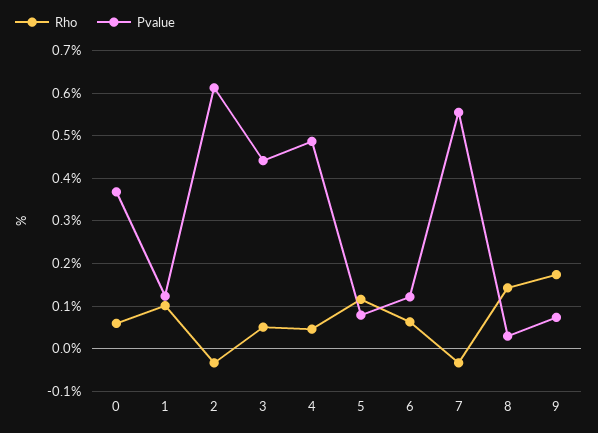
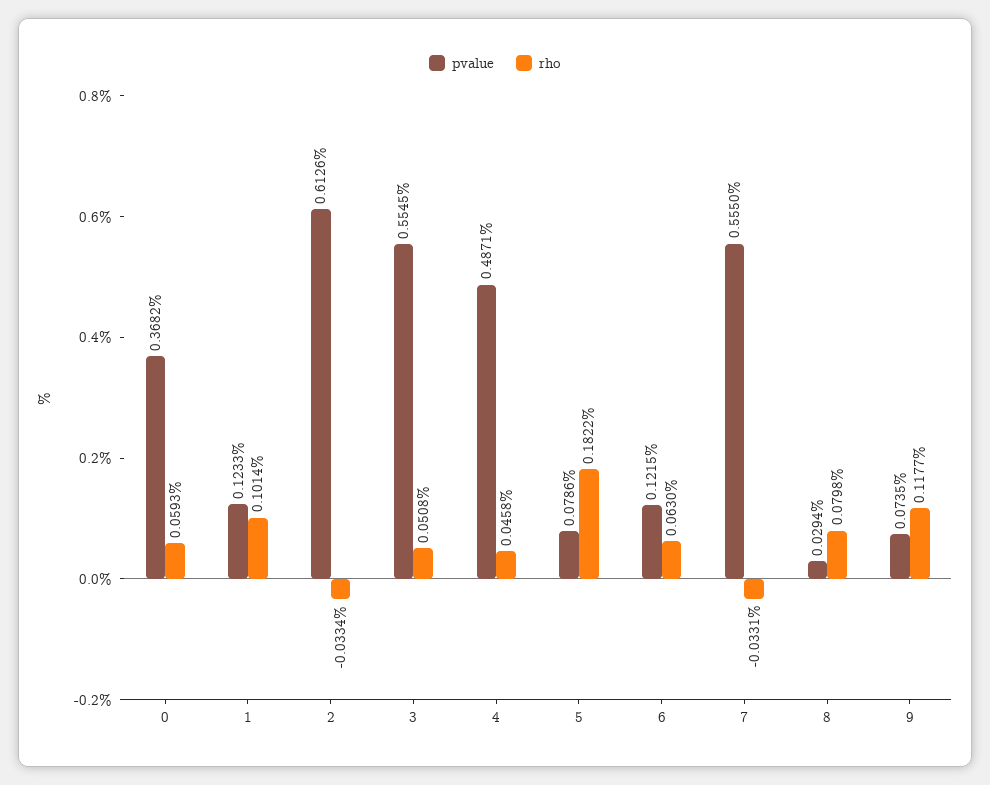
  {
    "Rho": {
      "0": 0.0593,
      "1": 0.1014,
      "2": -0.0334,
      "3": 0.0508,
      "4": 0.0458,
-     "5": 0.12,
+     "5": 0.1822,
      "6": 0.063,
      "7": -0.0331,
-     "8": 0.14,
+     "8": 0.0798,
-     "9": 0.18
+     "9": 0.1177
    },
    "Pvalue": {
      "0": 0.3682,
      "1": 0.1233,
      "2": 0.6126,
-     "3": 0.44,
+     "3": 0.5545,
      "4": 0.4871,
      "5": 0.0786,
      "6": 0.1215,
      "7": 0.555,
      "8": 0.0294,
      "9": 0.0735
    }
  }

